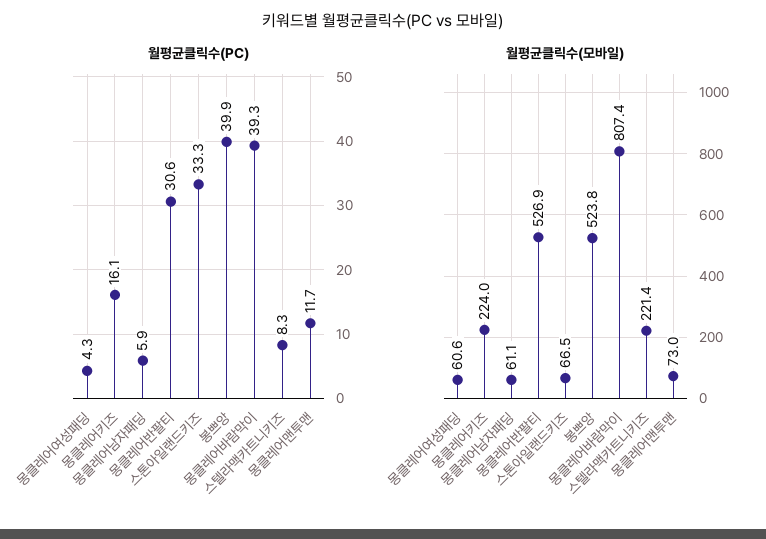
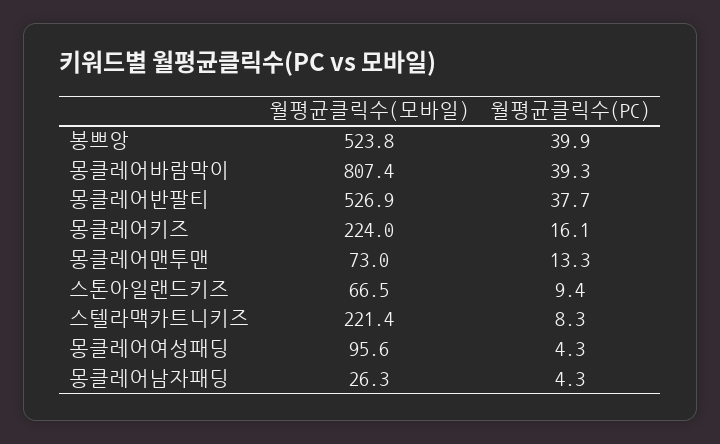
  {
    "월평균클릭수(PC)": {
      "몽클레어여성패딩": 4.3,
      "몽클레어키즈": 16.1,
-     "몽클레어남자패딩": 5.9,
+     "몽클레어남자패딩": 4.3,
-     "몽클레어반팔티": 30.6,
+     "몽클레어반팔티": 37.7,
-     "스톤아일랜드키즈": 33.3,
+     "스톤아일랜드키즈": 9.4,
      "봉쁘앙": 39.9,
      "몽클레어바람막이": 39.3,
      "스텔라맥카트니키즈": 8.3,
-     "몽클레어맨투맨": 11.7
+     "몽클레어맨투맨": 13.3
    },
    "월평균클릭수(모바일)": {
-     "몽클레어여성패딩": 60.6,
+     "몽클레어여성패딩": 95.6,
      "몽클레어키즈": 224,
-     "몽클레어남자패딩": 61.1,
+     "몽클레어남자패딩": 26.3,
      "몽클레어반팔티": 526.9,
      "스톤아일랜드키즈": 66.5,
      "봉쁘앙": 523.8,
      "몽클레어바람막이": 807.4,
      "스텔라맥카트니키즈": 221.4,
      "몽클레어맨투맨": 73
    }
  }

